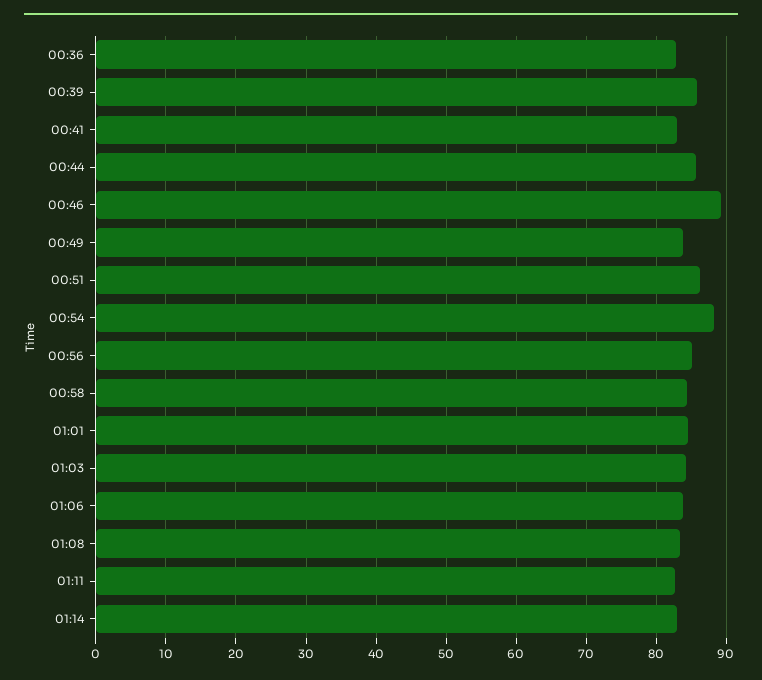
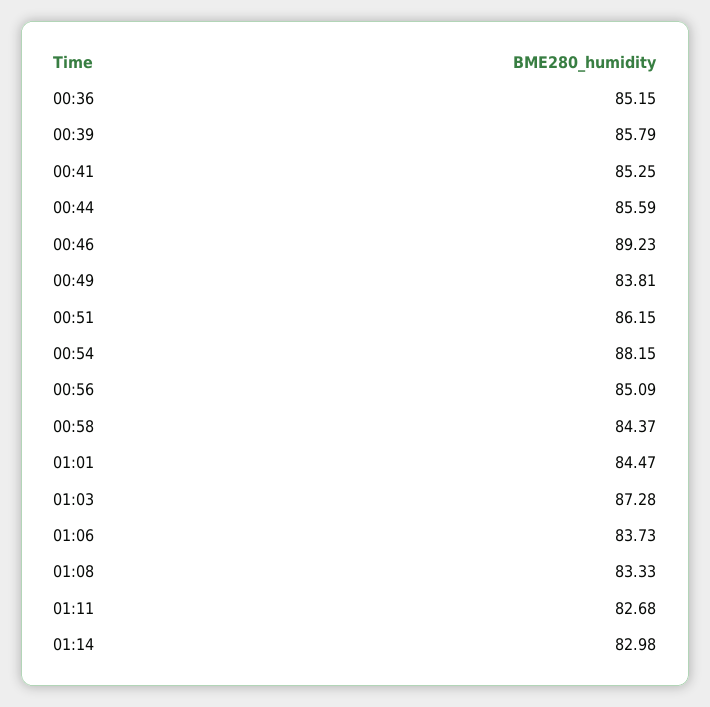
  {
-   "00:36": 83,
+   "00:36": 85.15,
    "00:39": 85.79,
-   "00:41": 83,
+   "00:41": 85.25,
    "00:44": 85.59,
    "00:46": 89.23,
    "00:49": 83.81,
    "00:51": 86.15,
    "00:54": 88.15,
    "00:56": 85.09,
    "00:58": 84.37,
    "01:01": 84.47,
-   "01:03": 84,
+   "01:03": 87.28,
    "01:06": 83.73,
    "01:08": 83.33,
    "01:11": 82.68,
    "01:14": 82.98
  }

